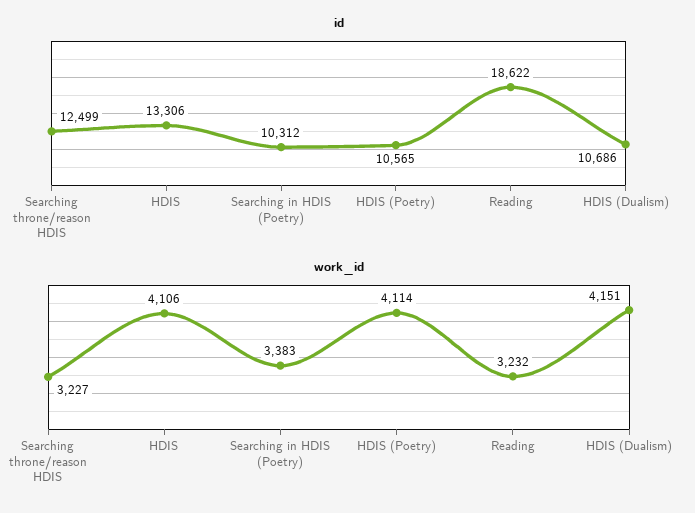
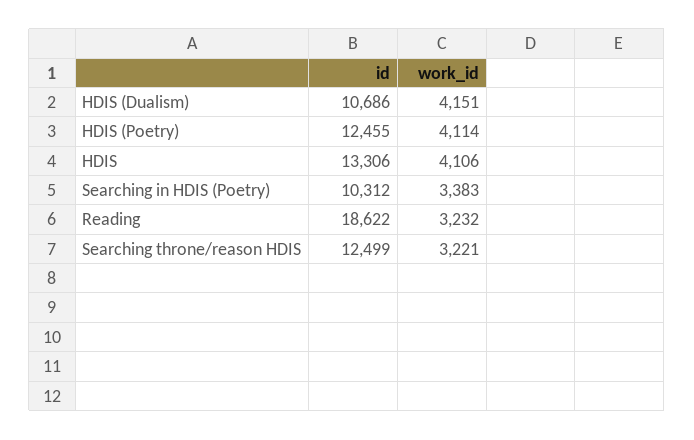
  {
    "id": {
      "Searching throne/reason HDIS": 12499,
      "HDIS": 13306,
      "Searching in HDIS (Poetry)": 10312,
-     "HDIS (Poetry)": 10565,
+     "HDIS (Poetry)": 12455,
      "Reading": 18622,
      "HDIS (Dualism)": 10686
    },
    "work_id": {
-     "Searching throne/reason HDIS": 3227,
+     "Searching throne/reason HDIS": 3221,
      "HDIS": 4106,
      "Searching in HDIS (Poetry)": 3383,
      "HDIS (Poetry)": 4114,
      "Reading": 3232,
      "HDIS (Dualism)": 4151
    }
  }

